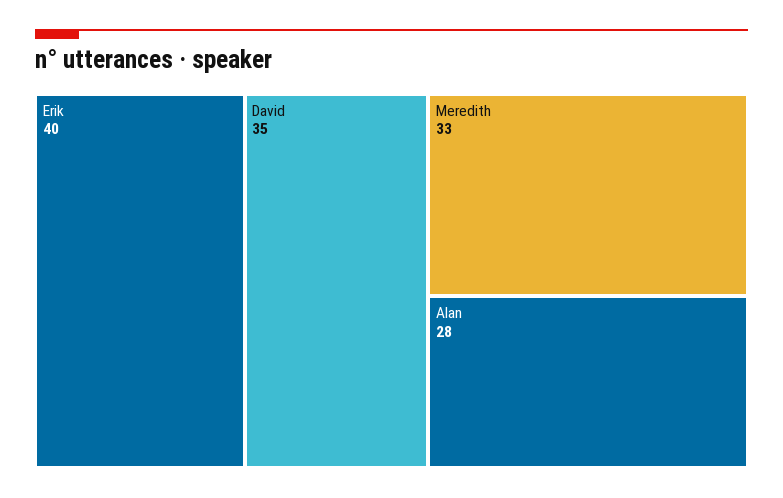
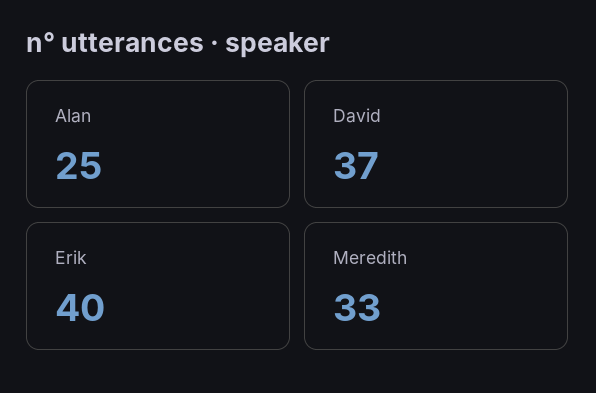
  {
    "Erik": 40,
-   "David": 35,
+   "David": 37,
    "Meredith": 33,
-   "Alan": 28
+   "Alan": 25
  }

